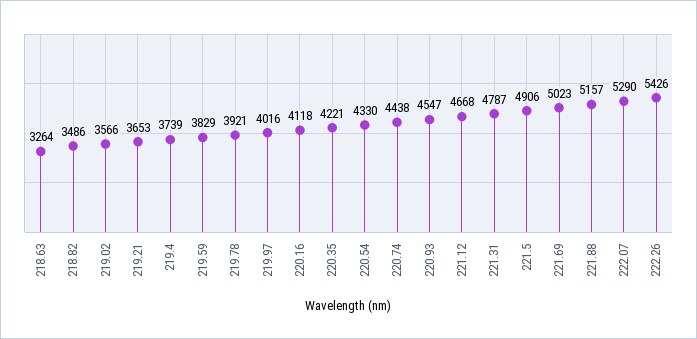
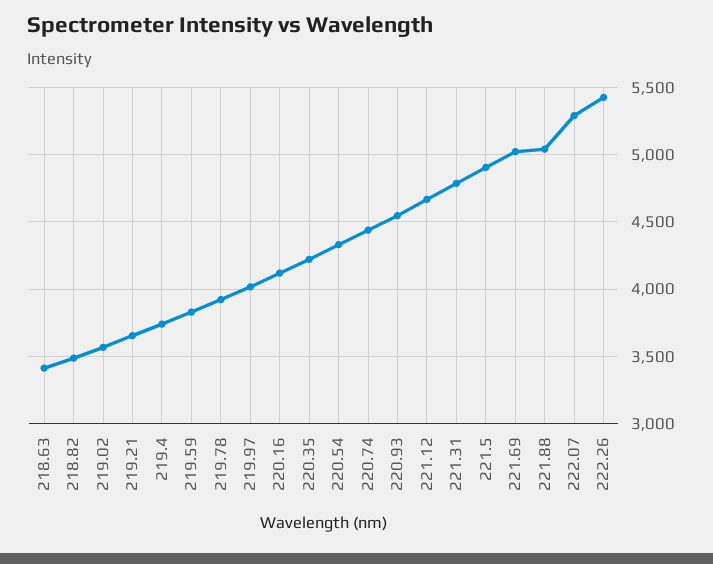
  {
-   "218.63": 3264,
+   "218.63": 3400,
    "218.82": 3486,
    "219.02": 3566,
    "219.21": 3653,
    "219.4": 3739,
    "219.59": 3829,
    "219.78": 3921,
    "219.97": 4016,
    "220.16": 4118,
    "220.35": 4221,
    "220.54": 4330,
    "220.74": 4438,
    "220.93": 4547,
    "221.12": 4668,
    "221.31": 4787,
    "221.5": 4906,
    "221.69": 5023,
-   "221.88": 5157,
+   "221.88": 5050,
    "222.07": 5290,
    "222.26": 5426
  }

